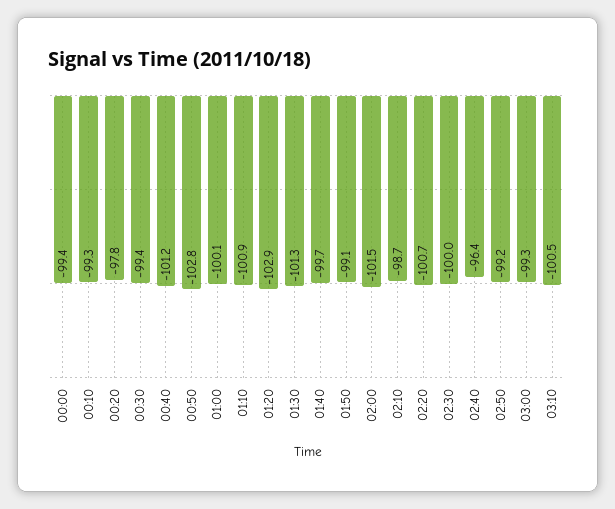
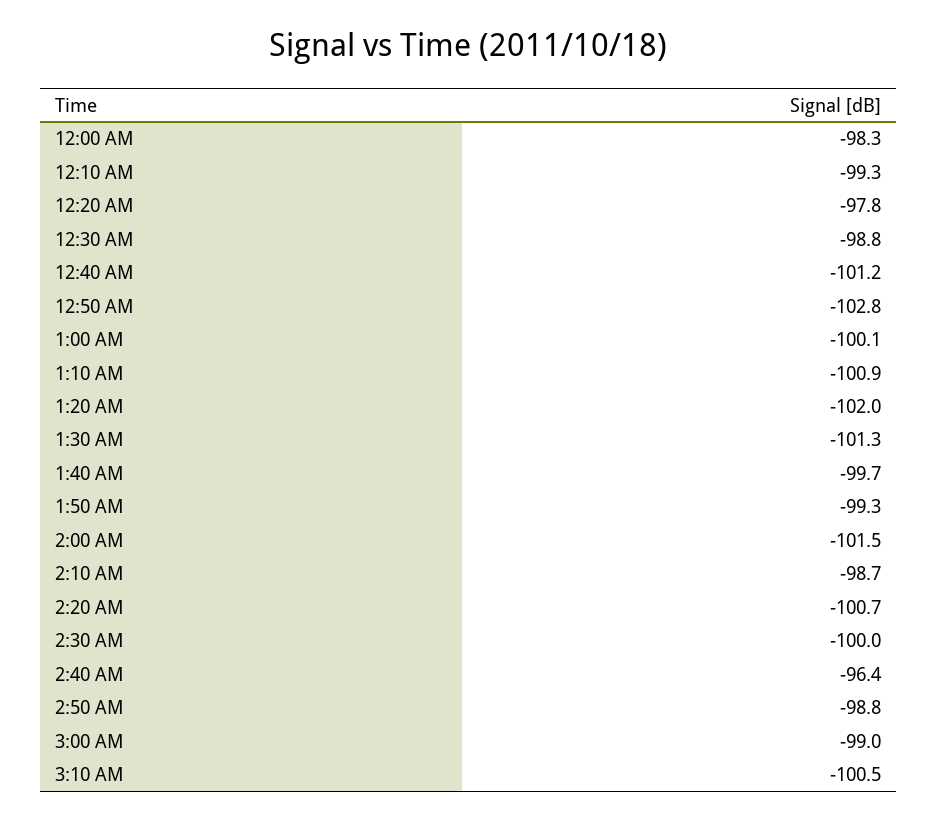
  {
-   "00:00": -99.4,
+   "00:00": -98.3,
    "00:10": -99.3,
    "00:20": -97.8,
-   "00:30": -99.4,
+   "00:30": -98.8,
    "00:40": -101.2,
    "00:50": -102.8,
    "01:00": -100.1,
    "01:10": -100.9,
-   "01:20": -102.9,
+   "01:20": -102,
    "01:30": -101.3,
    "01:40": -99.7,
-   "01:50": -99.1,
+   "01:50": -99.3,
    "02:00": -101.5,
    "02:10": -98.7,
    "02:20": -100.7,
    "02:30": -100,
    "02:40": -96.4,
-   "02:50": -99.2,
+   "02:50": -98.8,
-   "03:00": -99.3,
+   "03:00": -99,
    "03:10": -100.5
  }

